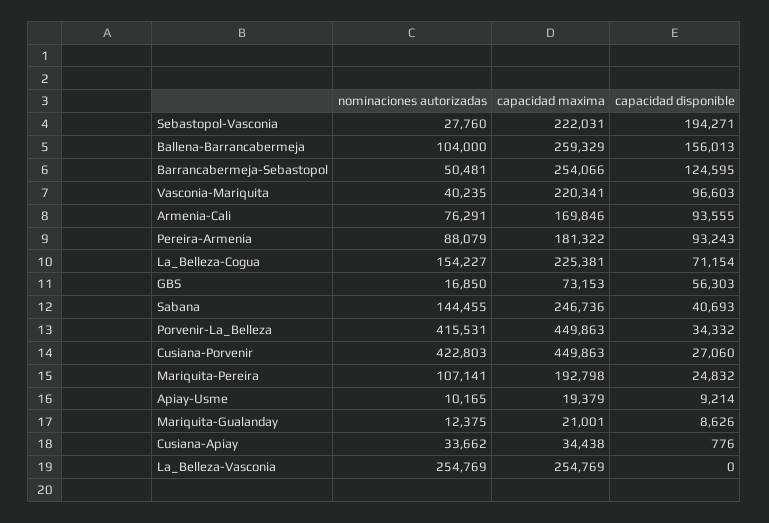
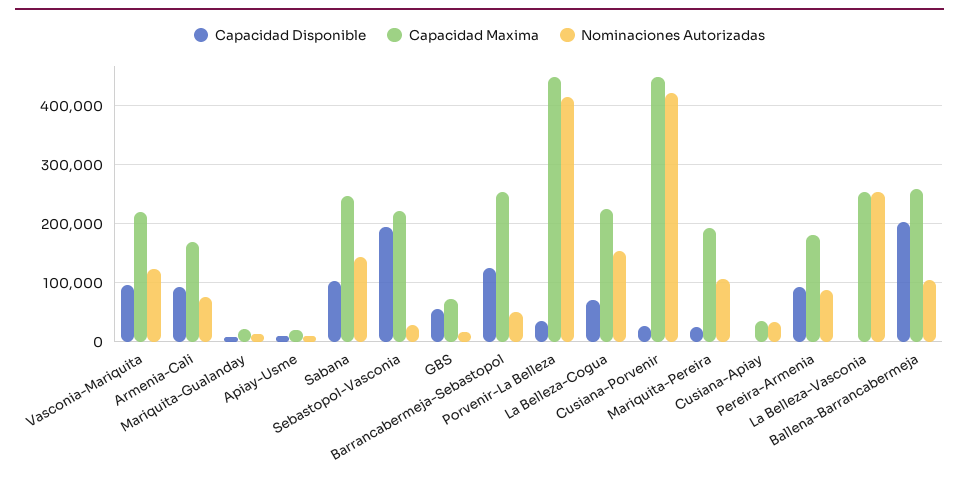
  {
    "nominaciones autorizadas": {
      "Sebastopol-Vasconia": 27760,
      "Ballena-Barrancabermeja": 104000,
      "Barrancabermeja-Sebastopol": 50481,
-     "Vasconia-Mariquita": 40235,
+     "Vasconia-Mariquita": 120000,
      "Armenia-Cali": 76291,
      "Pereira-Armenia": 88079,
      "La_Belleza-Cogua": 154227,
      "GBS": 16850,
      "Sabana": 144455,
      "Porvenir-La_Belleza": 415531,
      "Cusiana-Porvenir": 422803,
      "Mariquita-Pereira": 107141,
      "Apiay-Usme": 10165,
      "Mariquita-Gualanday": 12375,
      "Cusiana-Apiay": 33662,
      "La_Belleza-Vasconia": 254769
    },
    "capacidad maxima": {
      "Sebastopol-Vasconia": 222031,
      "Ballena-Barrancabermeja": 259329,
      "Barrancabermeja-Sebastopol": 254066,
      "Vasconia-Mariquita": 220341,
      "Armenia-Cali": 169846,
      "Pereira-Armenia": 181322,
      "La_Belleza-Cogua": 225381,
      "GBS": 73153,
      "Sabana": 246736,
      "Porvenir-La_Belleza": 449863,
      "Cusiana-Porvenir": 449863,
      "Mariquita-Pereira": 192798,
      "Apiay-Usme": 19379,
      "Mariquita-Gualanday": 21001,
      "Cusiana-Apiay": 34438,
      "La_Belleza-Vasconia": 254769
    },
    "capacidad disponible": {
      "Sebastopol-Vasconia": 194271,
-     "Ballena-Barrancabermeja": 156013,
+     "Ballena-Barrancabermeja": 200000,
      "Barrancabermeja-Sebastopol": 124595,
      "Vasconia-Mariquita": 96603,
      "Armenia-Cali": 93555,
      "Pereira-Armenia": 93243,
      "La_Belleza-Cogua": 71154,
      "GBS": 56303,
-     "Sabana": 40693,
+     "Sabana": 100000,
      "Porvenir-La_Belleza": 34332,
      "Cusiana-Porvenir": 27060,
      "Mariquita-Pereira": 24832,
      "Apiay-Usme": 9214,
      "Mariquita-Gualanday": 8626,
      "Cusiana-Apiay": 776,
      "La_Belleza-Vasconia": 0
    }
  }

